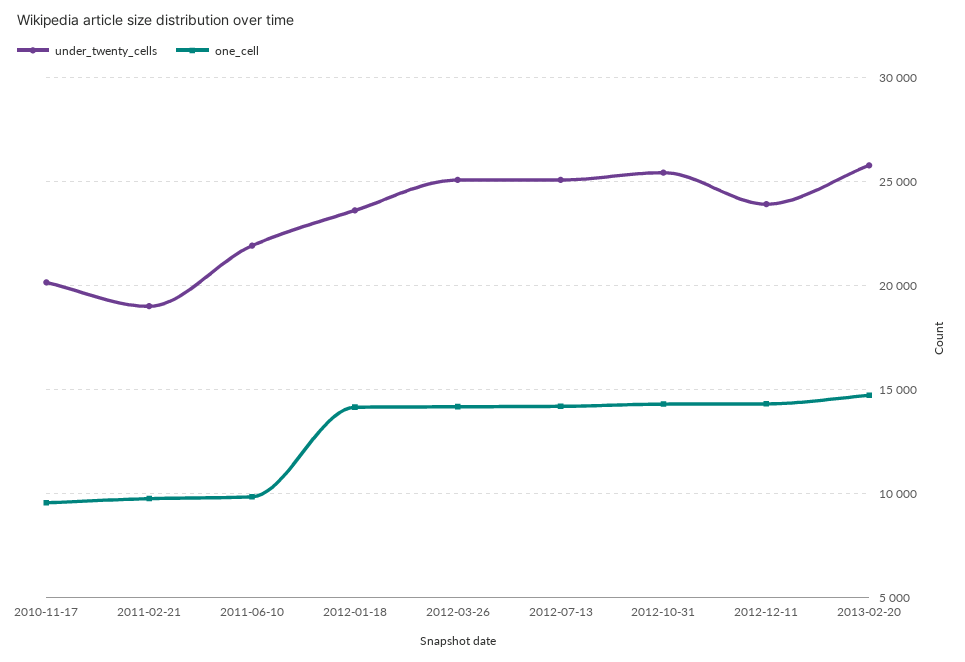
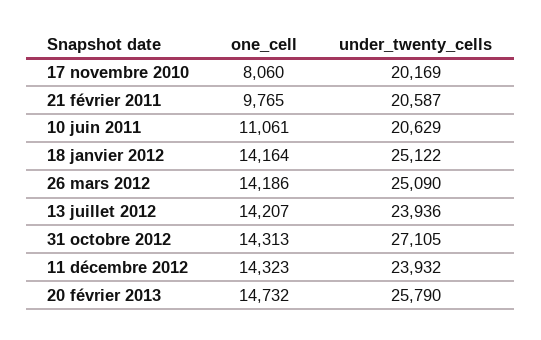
  {
    "under_twenty_cells": {
      "2010-11-17": 20169,
-     "2011-02-21": 19000,
+     "2011-02-21": 20587,
-     "2011-06-10": 22000,
+     "2011-06-10": 20629,
-     "2012-01-18": 23500,
+     "2012-01-18": 25122,
      "2012-03-26": 25090,
-     "2012-07-13": 25000,
+     "2012-07-13": 23936,
-     "2012-10-31": 25500,
+     "2012-10-31": 27105,
      "2012-12-11": 23932,
      "2013-02-20": 25790
    },
    "one_cell": {
-     "2010-11-17": 9500,
+     "2010-11-17": 8060,
      "2011-02-21": 9765,
-     "2011-06-10": 10000,
+     "2011-06-10": 11061,
      "2012-01-18": 14164,
      "2012-03-26": 14186,
      "2012-07-13": 14207,
      "2012-10-31": 14313,
      "2012-12-11": 14323,
      "2013-02-20": 14732
    }
  }

